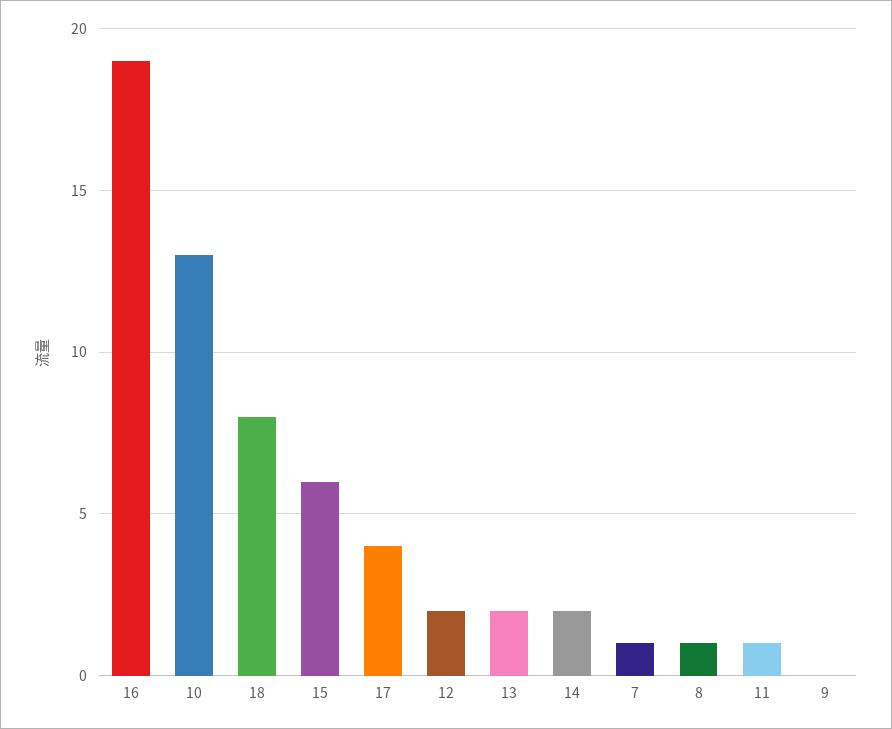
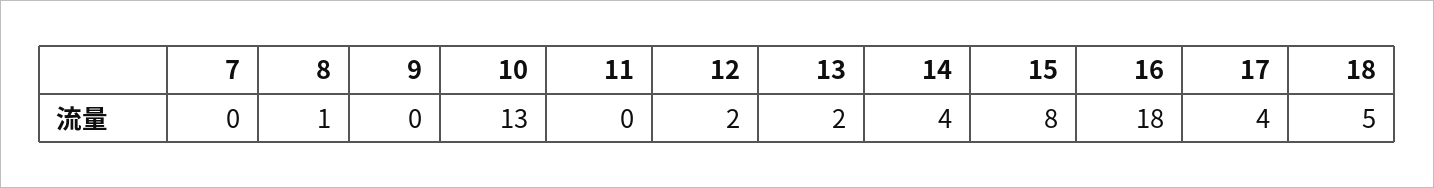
  {
-   "16": 19,
+   "16": 18,
    "10": 13,
-   "18": 8,
+   "18": 5,
-   "15": 6,
+   "15": 8,
    "17": 4,
    "12": 2,
    "13": 2,
-   "14": 2,
+   "14": 4,
-   "7": 1,
+   "7": 0,
    "8": 1,
-   "11": 1,
+   "11": 0,
    "9": 0
  }

